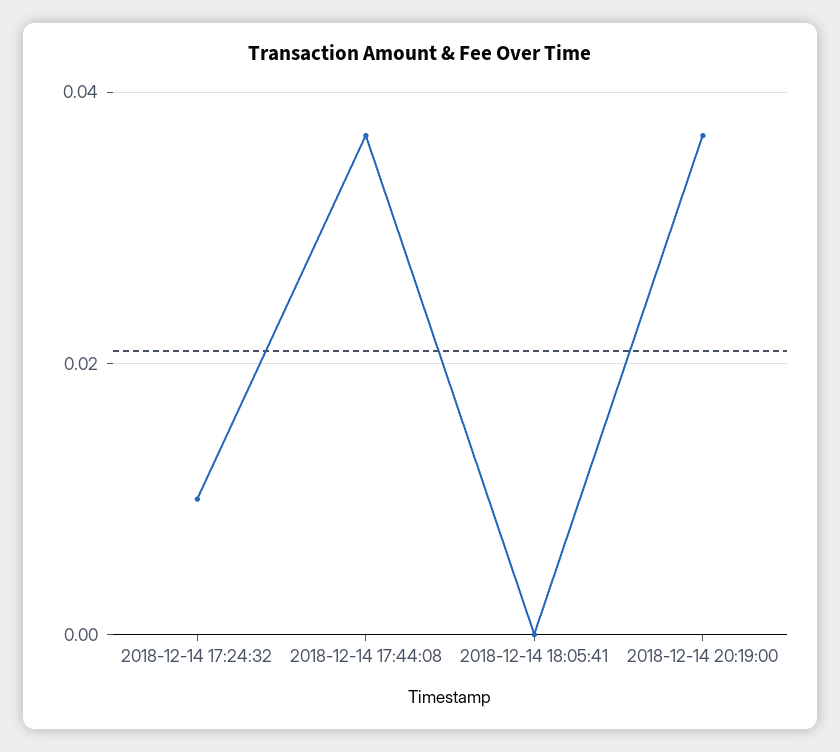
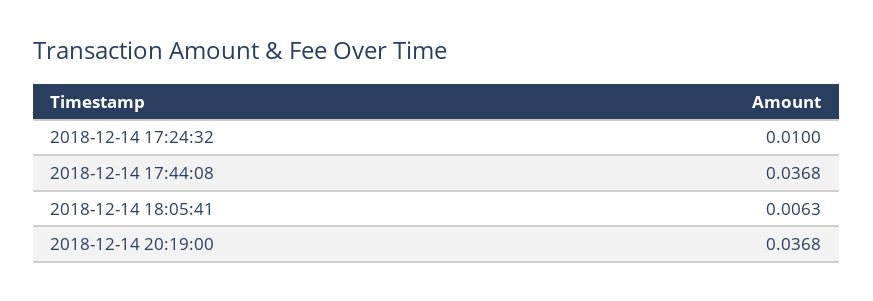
  {
    "2018-12-14 17:24:32": 0.01,
    "2018-12-14 17:44:08": 0.0368,
-   "2018-12-14 18:05:41": 0,
+   "2018-12-14 18:05:41": 0.0063,
    "2018-12-14 20:19:00": 0.0368
  }

